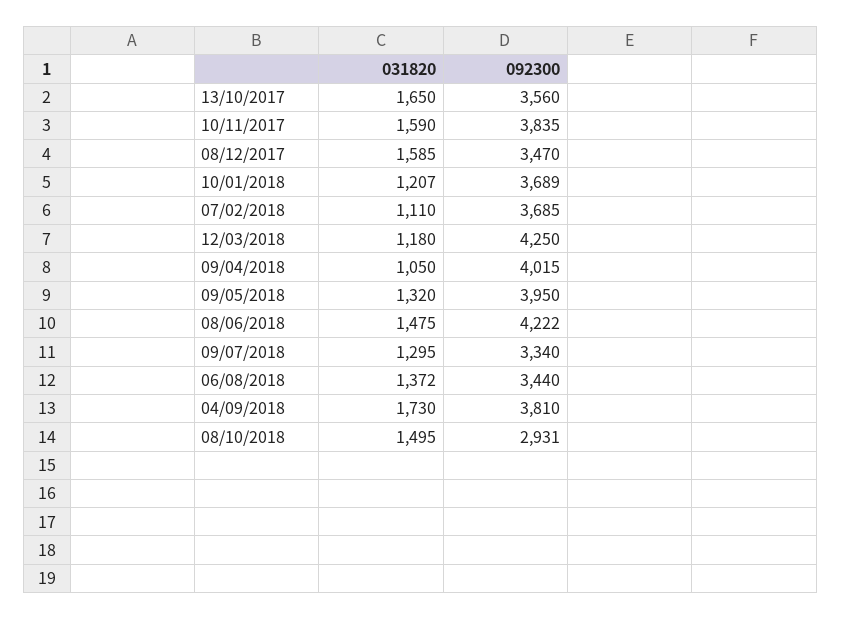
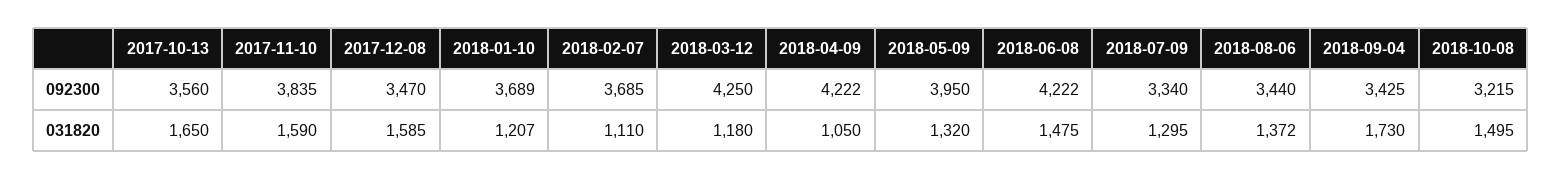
  {
    "031820": {
      "13/10/2017": 1650,
      "10/11/2017": 1590,
      "08/12/2017": 1585,
      "10/01/2018": 1207,
      "07/02/2018": 1110,
      "12/03/2018": 1180,
      "09/04/2018": 1050,
      "09/05/2018": 1320,
      "08/06/2018": 1475,
      "09/07/2018": 1295,
      "06/08/2018": 1372,
      "04/09/2018": 1730,
      "08/10/2018": 1495
    },
    "092300": {
      "13/10/2017": 3560,
      "10/11/2017": 3835,
      "08/12/2017": 3470,
      "10/01/2018": 3689,
      "07/02/2018": 3685,
      "12/03/2018": 4250,
-     "09/04/2018": 4015,
+     "09/04/2018": 4222,
      "09/05/2018": 3950,
      "08/06/2018": 4222,
      "09/07/2018": 3340,
      "06/08/2018": 3440,
-     "04/09/2018": 3810,
+     "04/09/2018": 3425,
-     "08/10/2018": 2931
+     "08/10/2018": 3215
    }
  }

